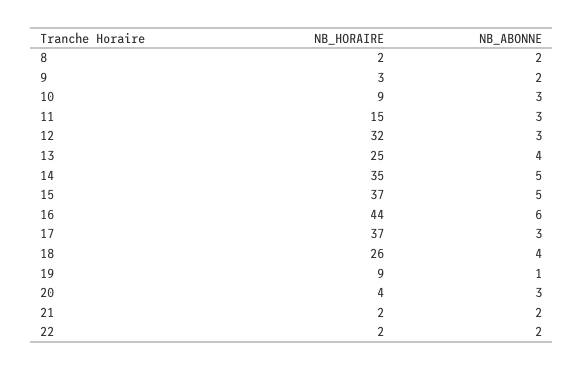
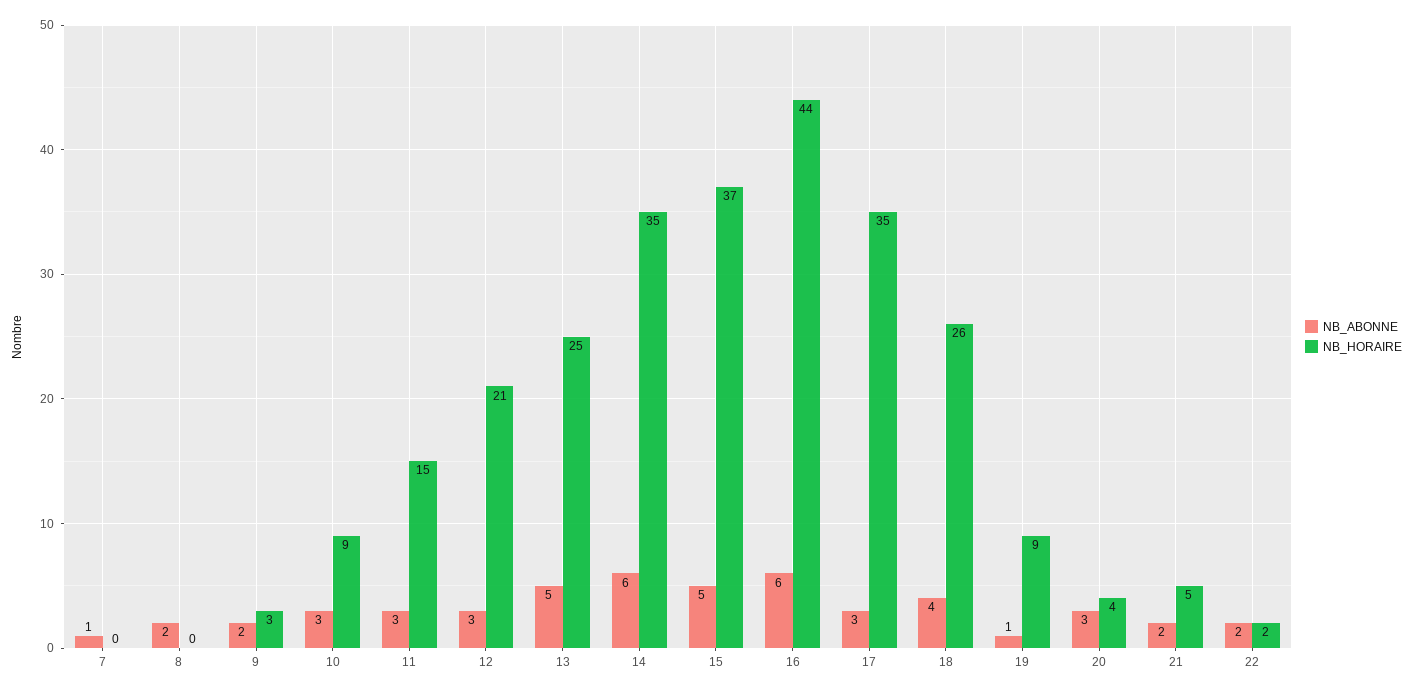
  {
    "NB_HORAIRE": {
-     "8": 2,
+     "8": 0,
      "9": 3,
      "10": 9,
      "11": 15,
-     "12": 32,
+     "12": 21,
      "13": 25,
      "14": 35,
      "15": 37,
      "16": 44,
-     "17": 37,
+     "17": 35,
      "18": 26,
      "19": 9,
      "20": 4,
-     "21": 2,
+     "21": 5,
-     "22": 2
+     "22": 2,
+     "7": 0
    },
    "NB_ABONNE": {
      "8": 2,
      "9": 2,
      "10": 3,
      "11": 3,
      "12": 3,
-     "13": 4,
+     "13": 5,
-     "14": 5,
+     "14": 6,
      "15": 5,
      "16": 6,
      "17": 3,
      "18": 4,
      "19": 1,
      "20": 3,
      "21": 2,
-     "22": 2
+     "22": 2,
+     "7": 1
    }
  }

